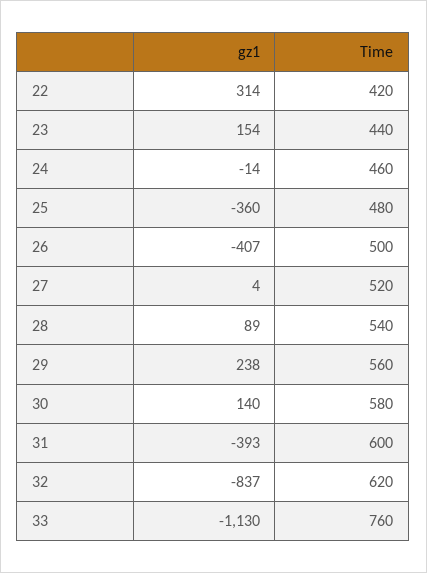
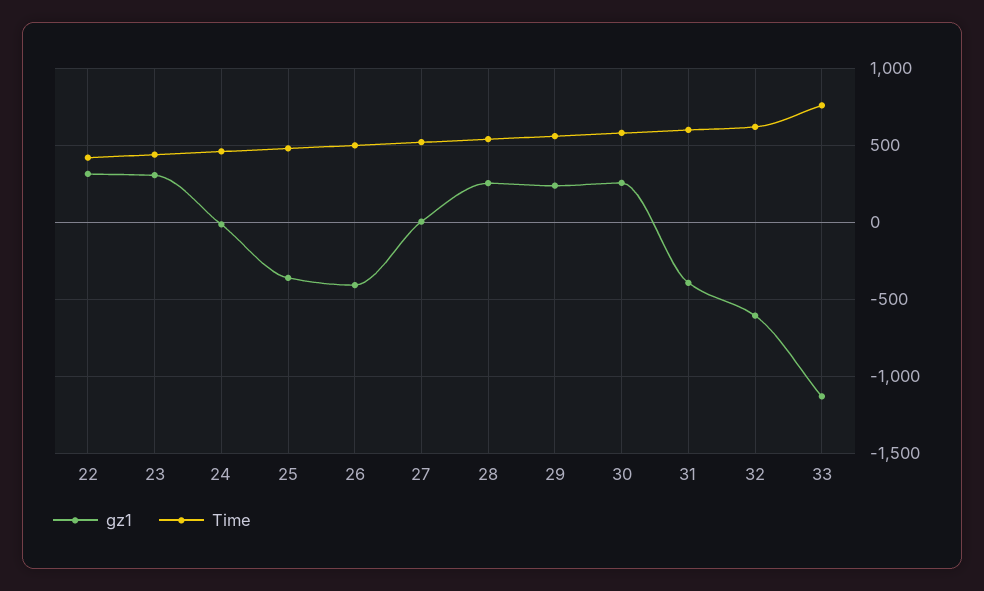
  {
    "gz1": {
      "22": 314,
-     "23": 154,
+     "23": 300,
      "24": -14,
      "25": -360,
      "26": -407,
      "27": 4,
-     "28": 89,
+     "28": 250,
      "29": 238,
-     "30": 140,
+     "30": 250,
      "31": -393,
-     "32": -837,
+     "32": -600,
      "33": -1130
    },
    "Time": {
      "22": 420,
      "23": 440,
      "24": 460,
      "25": 480,
      "26": 500,
      "27": 520,
      "28": 540,
      "29": 560,
      "30": 580,
      "31": 600,
      "32": 620,
      "33": 760
    }
  }

